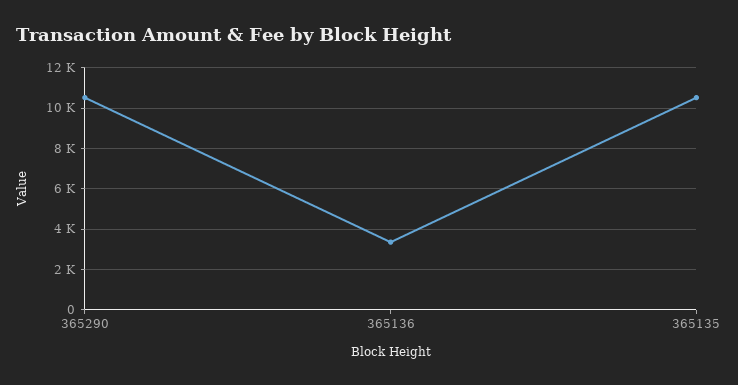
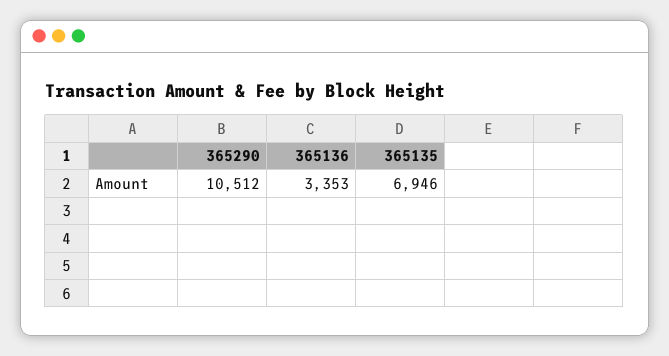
  {
    "365290": 10512,
    "365136": 3353,
-   "365135": 10500
+   "365135": 6946
  }

